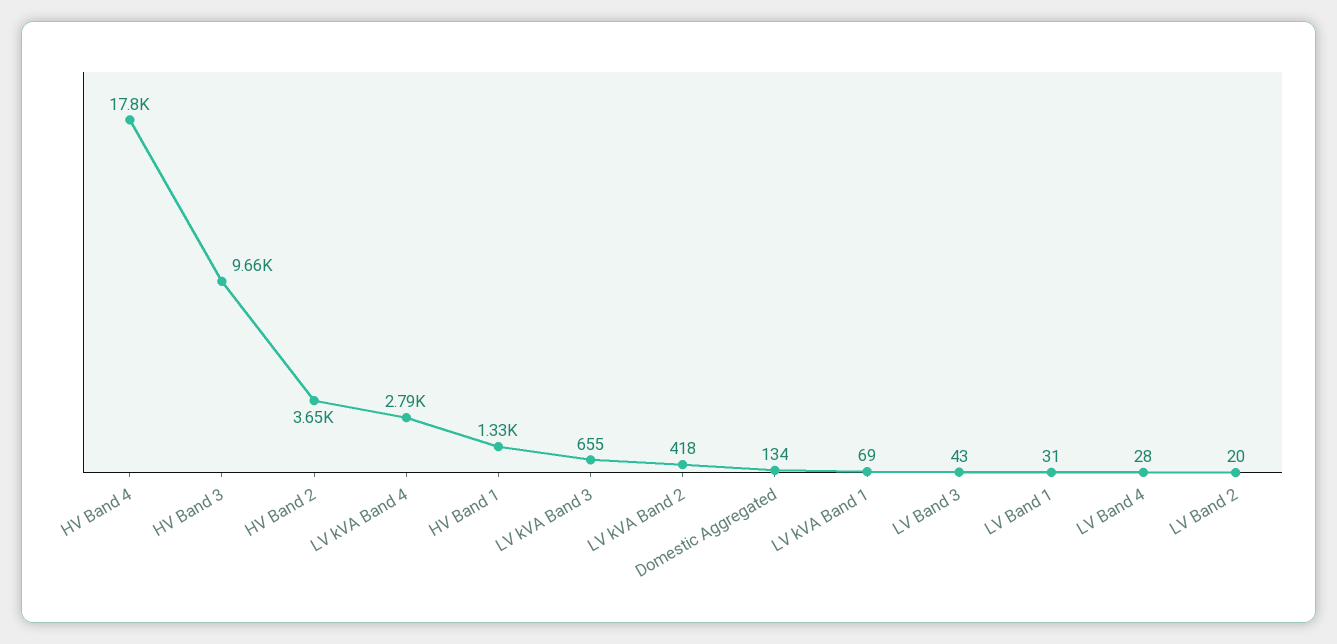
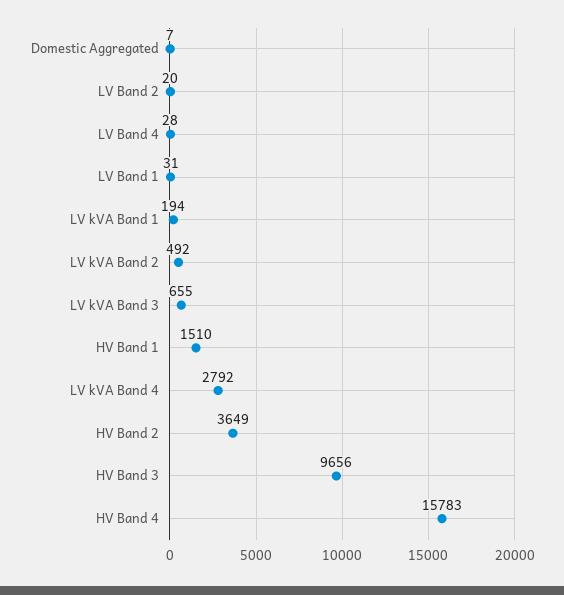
  {
-   "HV Band 4": 17800,
+   "HV Band 4": 15783,
    "HV Band 3": 9656,
    "HV Band 2": 3649,
    "LV kVA Band 4": 2792,
-   "HV Band 1": 1330,
+   "HV Band 1": 1510,
    "LV kVA Band 3": 655,
-   "LV kVA Band 2": 418,
+   "LV kVA Band 2": 492,
-   "Domestic Aggregated": 134,
+   "Domestic Aggregated": 7,
-   "LV kVA Band 1": 69,
+   "LV kVA Band 1": 194,
-   "LV Band 3": 43,
    "LV Band 1": 31,
    "LV Band 4": 28,
    "LV Band 2": 20
  }

